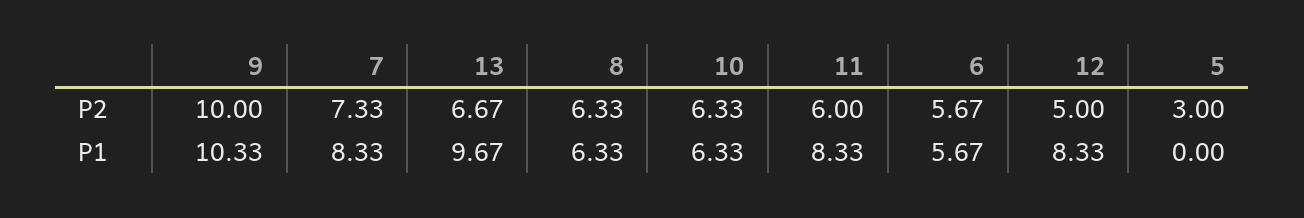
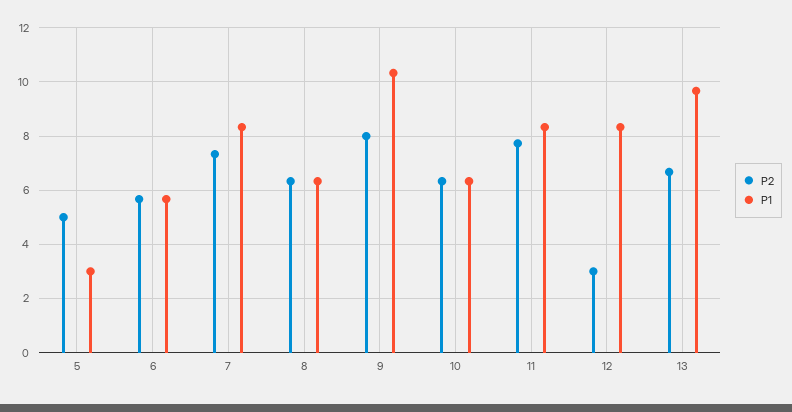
  {
    "P2": {
-     "9": 10,
+     "9": 8,
      "7": 7.33,
      "13": 6.67,
      "8": 6.33,
      "10": 6.33,
-     "11": 6,
+     "11": 7.75,
      "6": 5.67,
-     "12": 5,
+     "12": 3,
-     "5": 3
+     "5": 5
    },
    "P1": {
      "9": 10.33,
      "7": 8.33,
      "13": 9.67,
      "8": 6.33,
      "10": 6.33,
      "11": 8.33,
      "6": 5.67,
      "12": 8.33,
-     "5": 0
+     "5": 3
    }
  }

